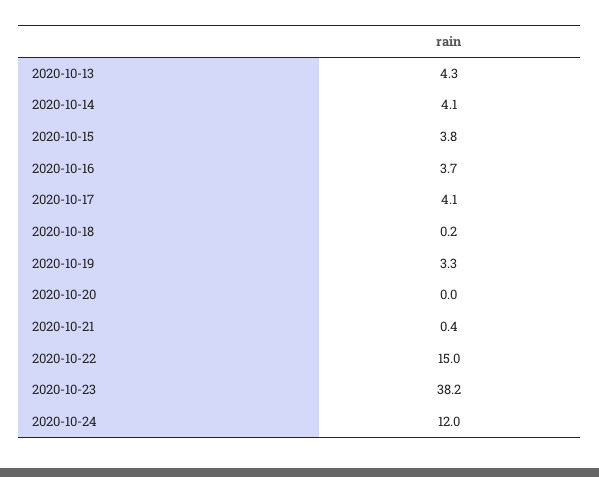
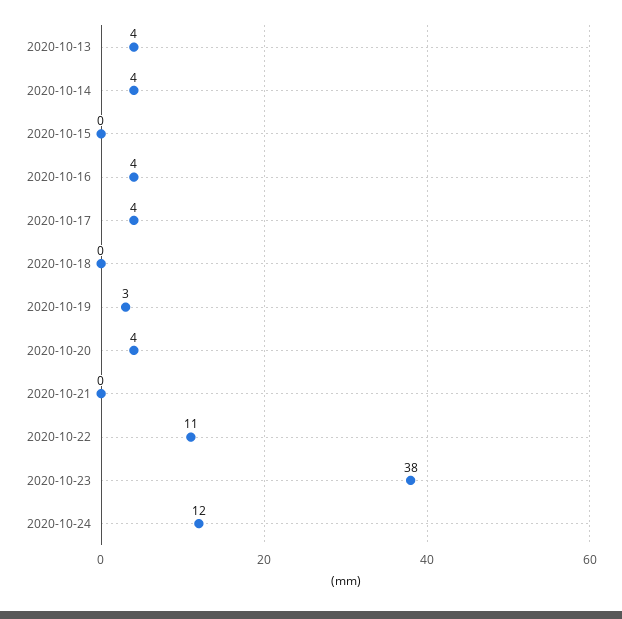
  {
    "2020-10-13": 4.3,
    "2020-10-14": 4.1,
-   "2020-10-15": 3.8,
+   "2020-10-15": 0,
    "2020-10-16": 3.7,
    "2020-10-17": 4.1,
    "2020-10-18": 0.2,
    "2020-10-19": 3.3,
-   "2020-10-20": 0,
+   "2020-10-20": 4,
    "2020-10-21": 0.4,
-   "2020-10-22": 15,
+   "2020-10-22": 11,
    "2020-10-23": 38.2,
    "2020-10-24": 12
  }

